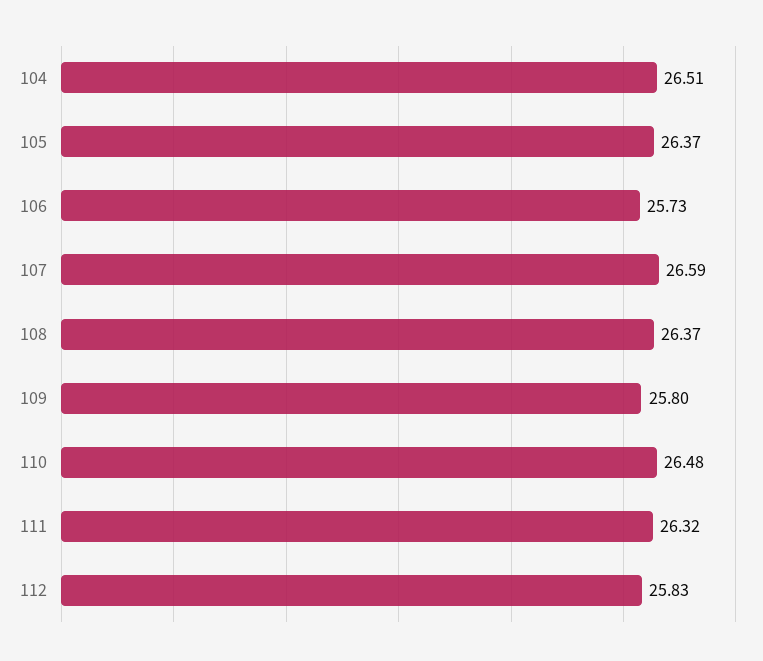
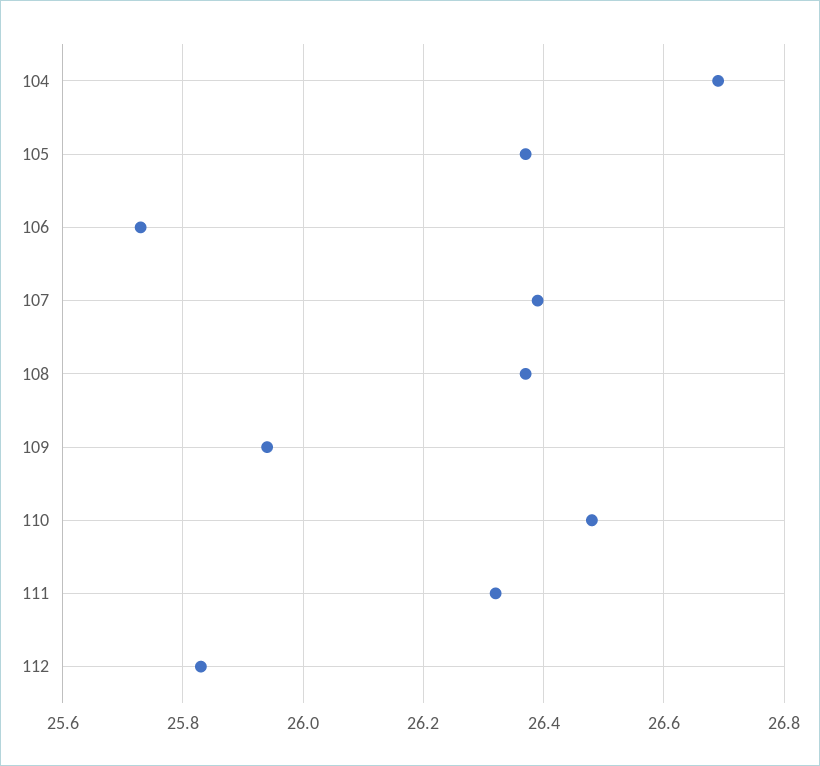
  {
-   "104": 26.51,
+   "104": 26.7,
    "105": 26.37,
    "106": 25.73,
-   "107": 26.59,
+   "107": 26.4,
    "108": 26.37,
-   "109": 25.8,
+   "109": 25.95,
    "110": 26.48,
    "111": 26.32,
    "112": 25.83
  }

